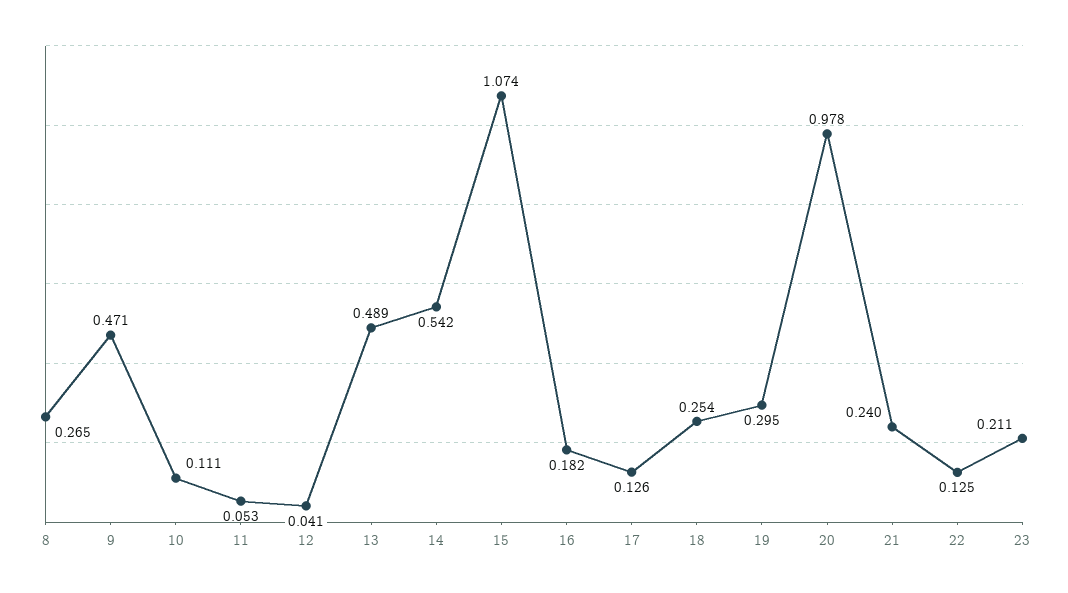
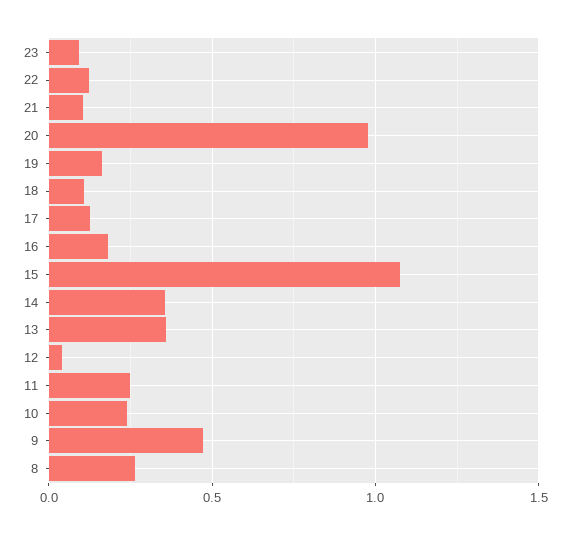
  {
    "8": 0.265,
    "9": 0.471,
-   "10": 0.111,
+   "10": 0.25,
-   "11": 0.053,
+   "11": 0.25,
    "12": 0.041,
-   "13": 0.489,
+   "13": 0.35,
-   "14": 0.542,
+   "14": 0.35,
    "15": 1.074,
    "16": 0.182,
    "17": 0.126,
-   "18": 0.254,
+   "18": 0.1,
-   "19": 0.295,
+   "19": 0.15,
    "20": 0.978,
-   "21": 0.24,
+   "21": 0.1,
    "22": 0.125,
-   "23": 0.211
+   "23": 0.1
  }

